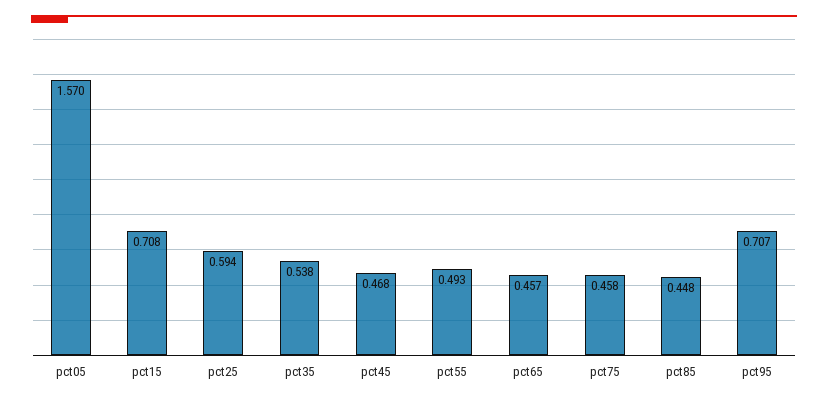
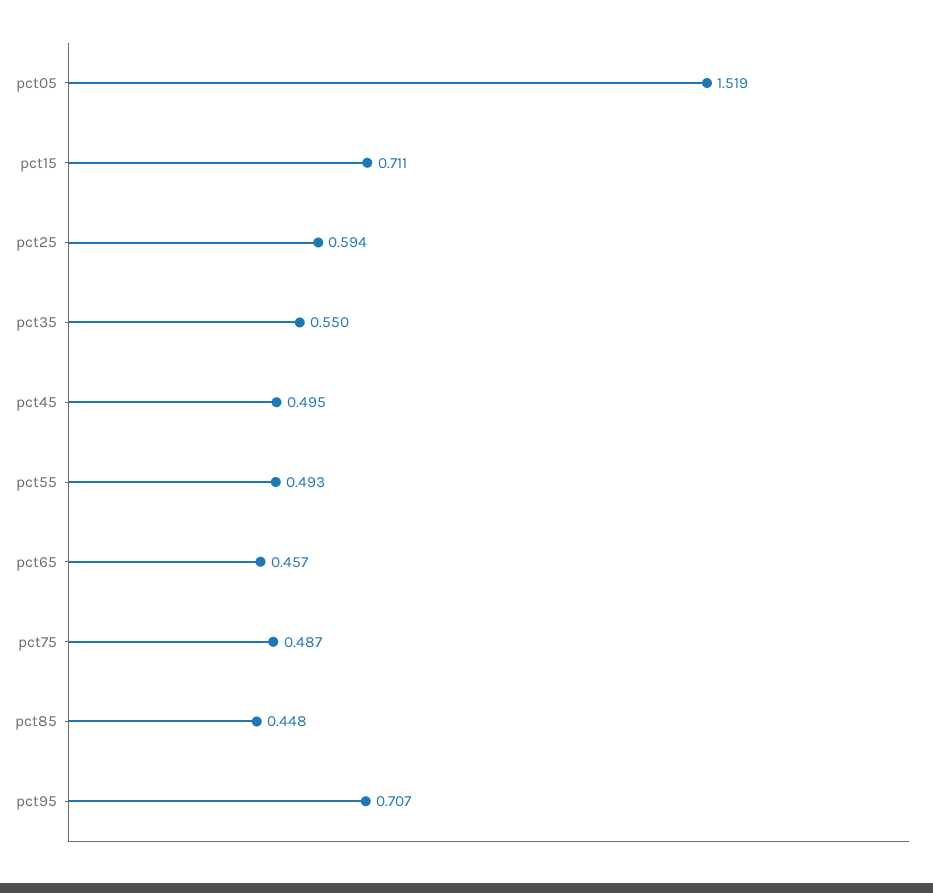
  {
-   "pct05": 1.57,
+   "pct05": 1.519,
-   "pct15": 0.708,
+   "pct15": 0.711,
    "pct25": 0.594,
-   "pct35": 0.538,
+   "pct35": 0.55,
-   "pct45": 0.468,
+   "pct45": 0.495,
    "pct55": 0.493,
    "pct65": 0.457,
-   "pct75": 0.458,
+   "pct75": 0.487,
    "pct85": 0.448,
    "pct95": 0.707
  }

